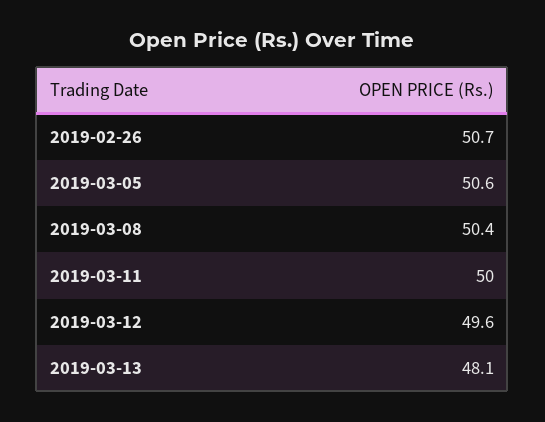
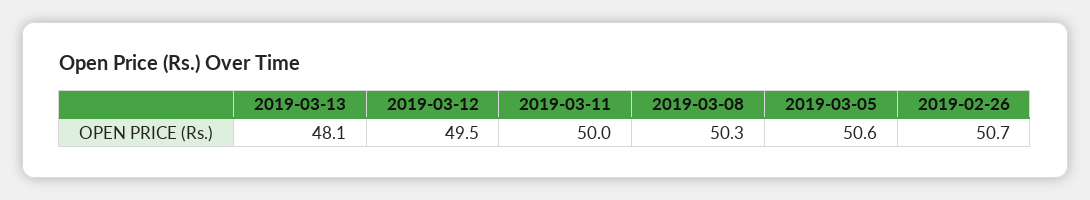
  {
    "2019-02-26": 50.7,
    "2019-03-05": 50.6,
-   "2019-03-08": 50.4,
+   "2019-03-08": 50.3,
    "2019-03-11": 50,
-   "2019-03-12": 49.6,
+   "2019-03-12": 49.5,
    "2019-03-13": 48.1
  }

